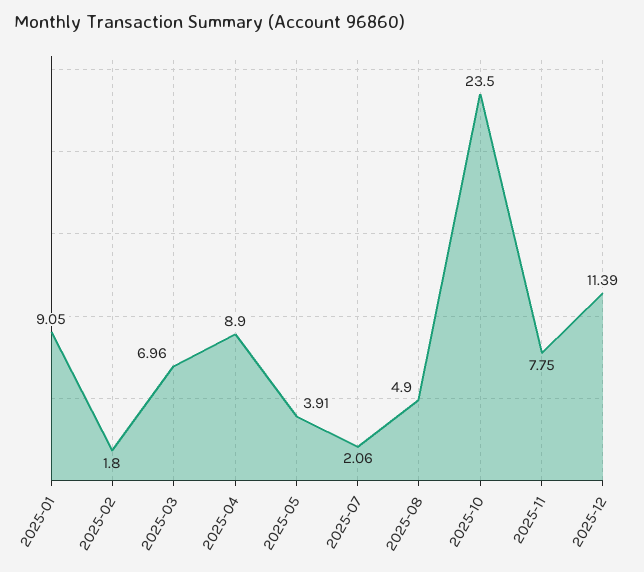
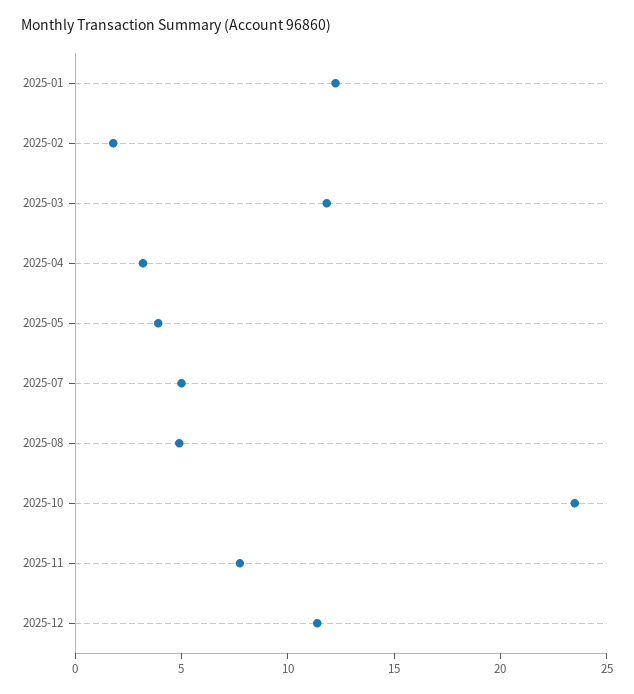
  {
-   "2025-01": 9.05,
+   "2025-01": 12,
    "2025-02": 1.8,
-   "2025-03": 6.96,
+   "2025-03": 12,
-   "2025-04": 8.9,
+   "2025-04": 3,
    "2025-05": 3.91,
-   "2025-07": 2.06,
+   "2025-07": 5,
    "2025-08": 4.9,
    "2025-10": 23.5,
    "2025-11": 7.75,
    "2025-12": 11.39
  }

